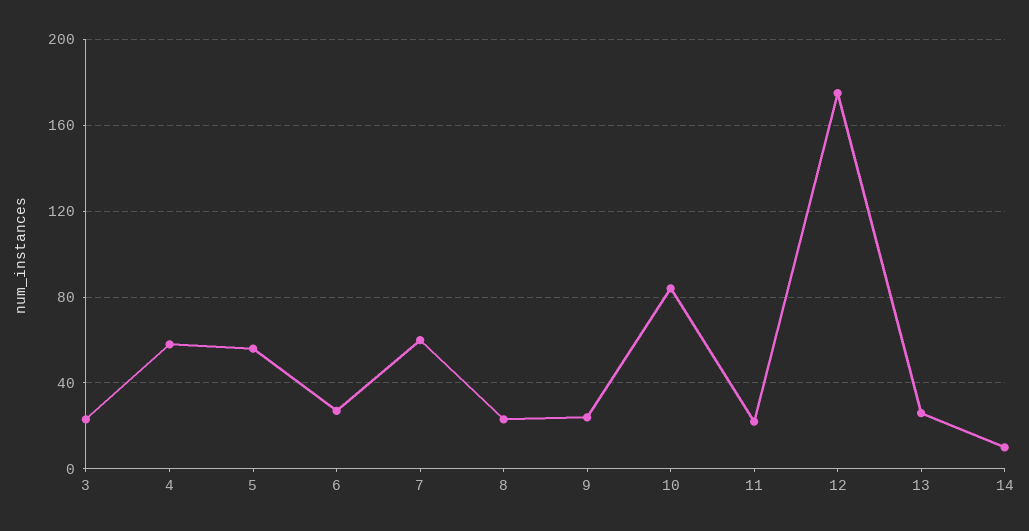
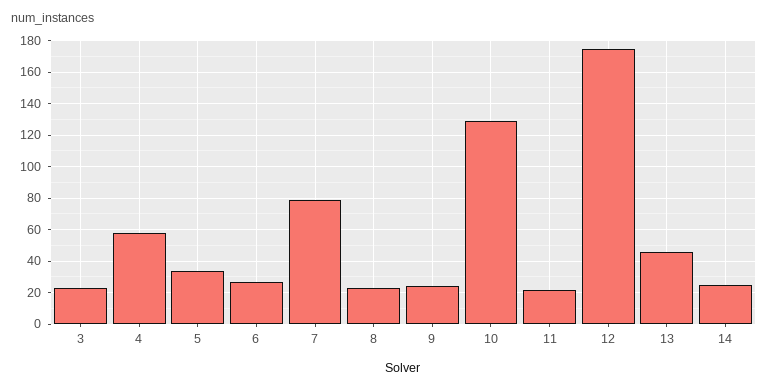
  {
    "3": 25,
    "4": 60,
-   "5": 55,
+   "5": 35,
    "6": 25,
-   "7": 60,
+   "7": 80,
    "8": 25,
    "9": 25,
-   "10": 85,
+   "10": 130,
    "11": 20,
    "12": 175,
-   "13": 25,
+   "13": 45,
-   "14": 10
+   "14": 25
  }

